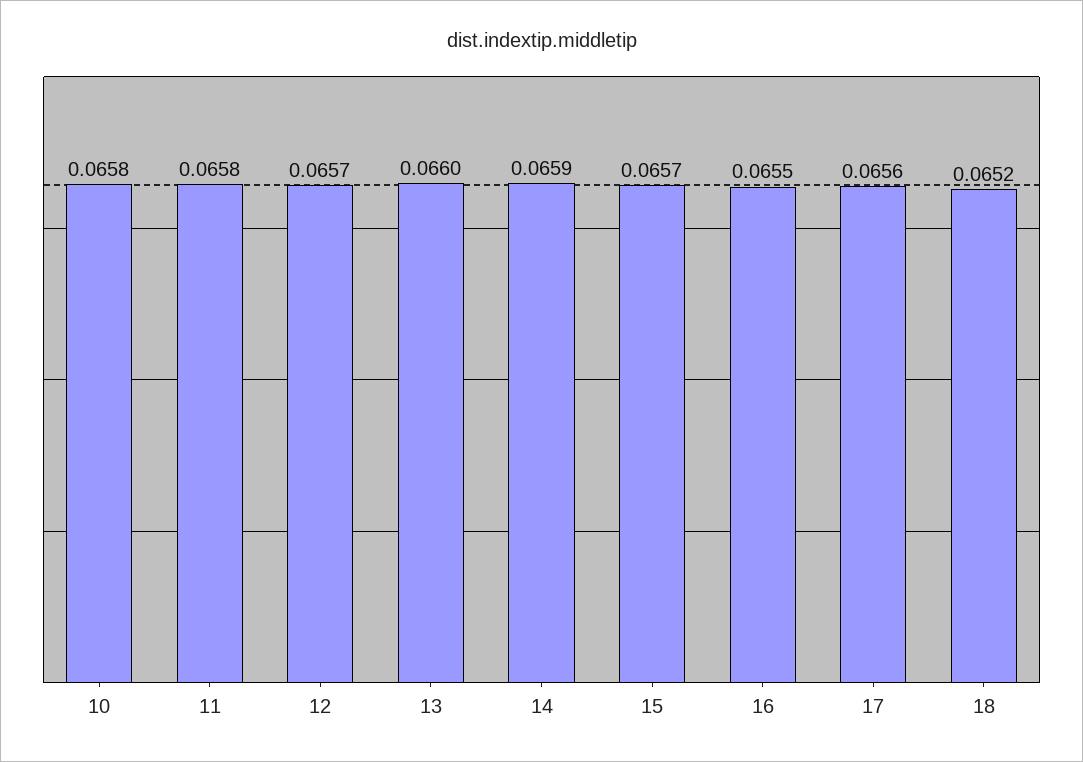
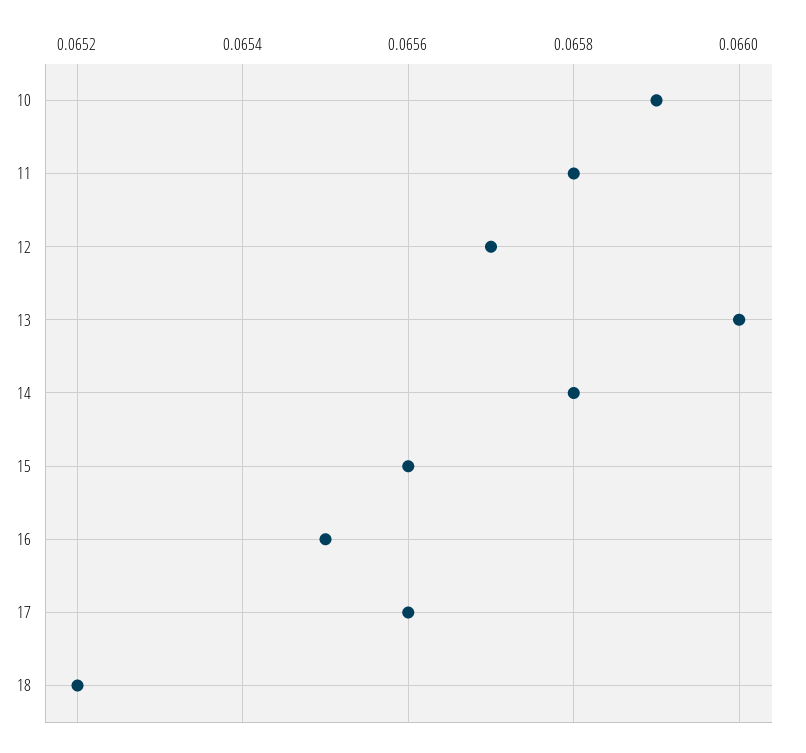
  {
-   "10": 0.0658,
+   "10": 0.0659,
    "11": 0.0658,
    "12": 0.0657,
    "13": 0.066,
-   "14": 0.0659,
+   "14": 0.0658,
-   "15": 0.0657,
+   "15": 0.0656,
    "16": 0.0655,
    "17": 0.0656,
    "18": 0.0652
  }

